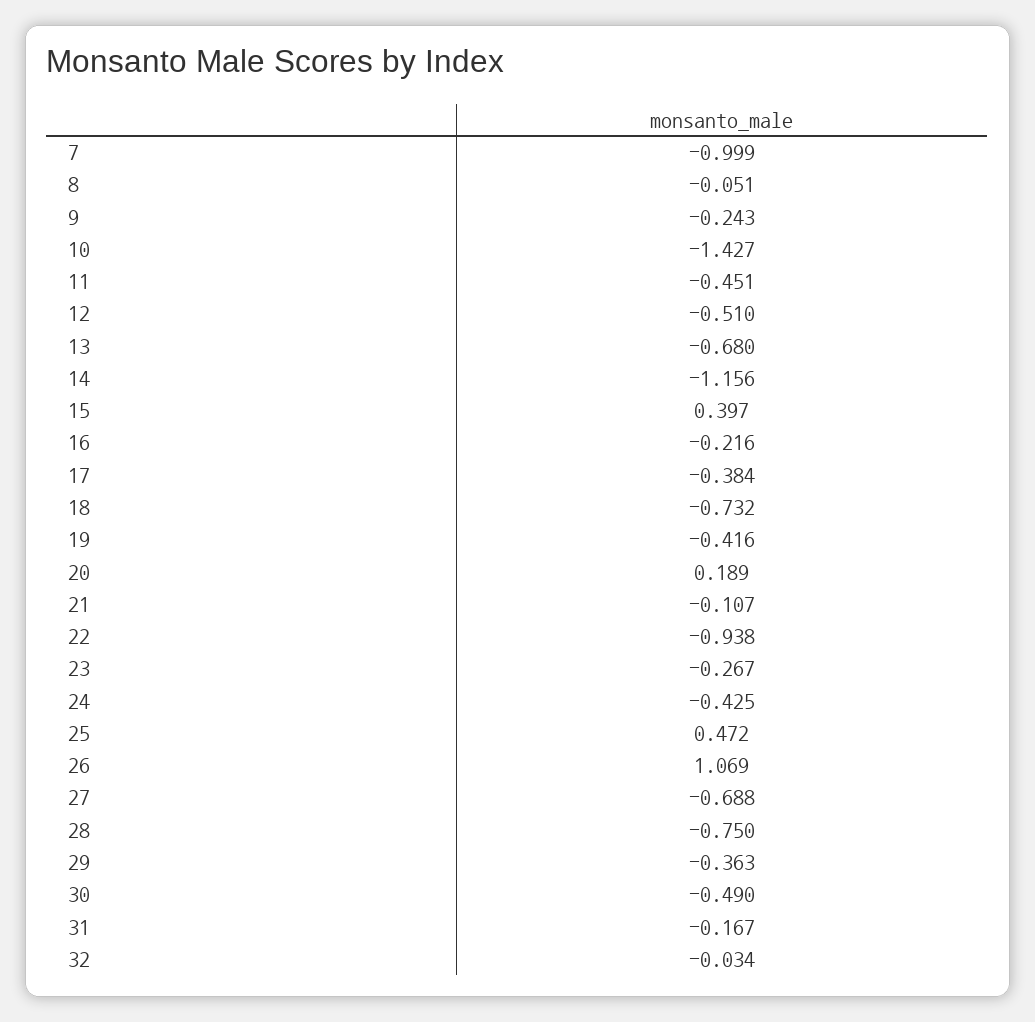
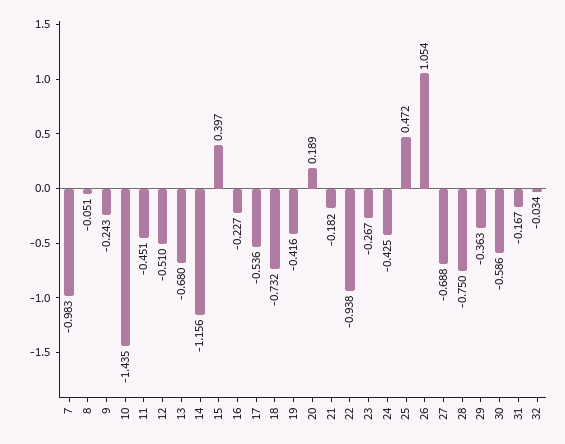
  {
-   "7": -0.999,
+   "7": -0.983,
    "8": -0.051,
    "9": -0.243,
-   "10": -1.427,
+   "10": -1.435,
    "11": -0.451,
    "12": -0.51,
    "13": -0.68,
    "14": -1.156,
    "15": 0.397,
-   "16": -0.216,
+   "16": -0.227,
-   "17": -0.384,
+   "17": -0.536,
    "18": -0.732,
    "19": -0.416,
    "20": 0.189,
-   "21": -0.107,
+   "21": -0.182,
    "22": -0.938,
    "23": -0.267,
    "24": -0.425,
    "25": 0.472,
-   "26": 1.069,
+   "26": 1.054,
    "27": -0.688,
    "28": -0.75,
    "29": -0.363,
-   "30": -0.49,
+   "30": -0.586,
    "31": -0.167,
    "32": -0.034
  }

